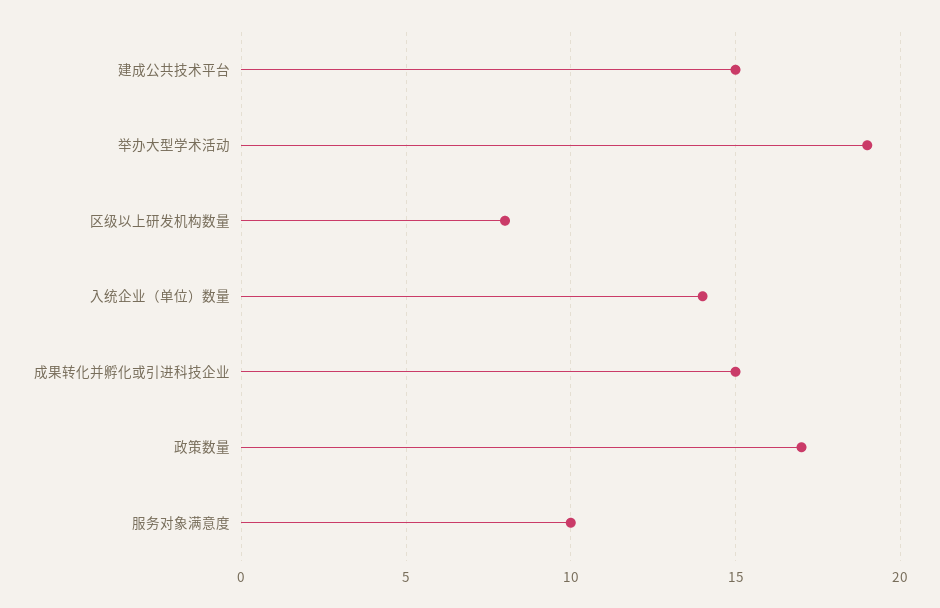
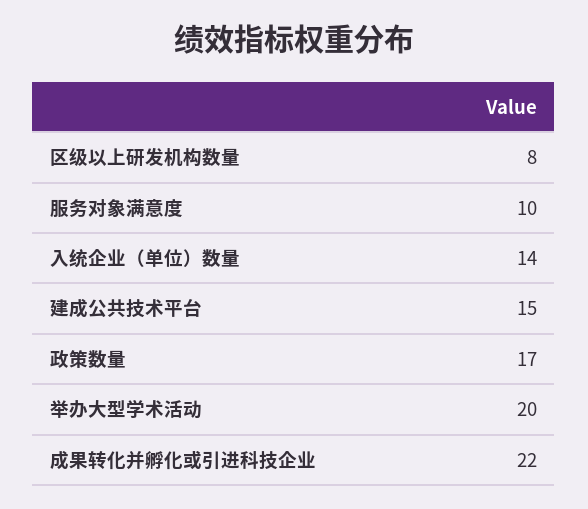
  {
    "建成公共技术平台": 15,
-   "举办大型学术活动": 19,
+   "举办大型学术活动": 20,
    "区级以上研发机构数量": 8,
    "入统企业（单位）数量": 14,
-   "成果转化并孵化或引进科技企业": 15,
+   "成果转化并孵化或引进科技企业": 22,
    "政策数量": 17,
    "服务对象满意度": 10
  }

